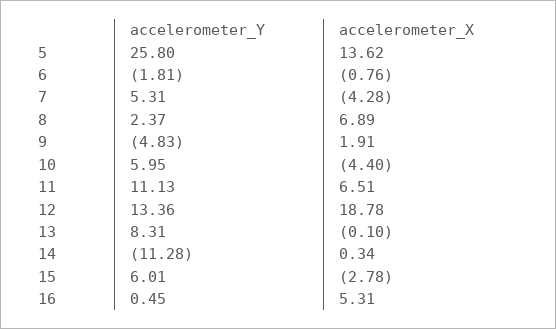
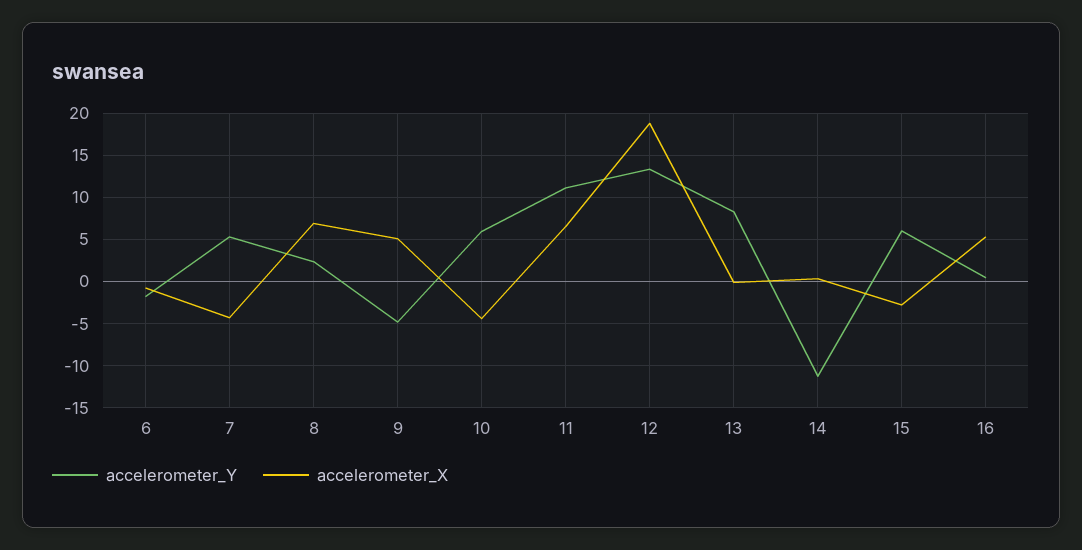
  {
    "accelerometer_Y": {
-     "5": 25.8,
      "6": -1.81,
      "7": 5.31,
      "8": 2.37,
      "9": -4.83,
      "10": 5.95,
      "11": 11.13,
      "12": 13.36,
      "13": 8.31,
      "14": -11.28,
      "15": 6.01,
      "16": 0.45
    },
    "accelerometer_X": {
-     "5": 13.62,
      "6": -0.76,
      "7": -4.28,
      "8": 6.89,
-     "9": 1.91,
+     "9": 5,
      "10": -4.4,
      "11": 6.51,
      "12": 18.78,
      "13": -0.1,
      "14": 0.34,
      "15": -2.78,
      "16": 5.31
    }
  }

